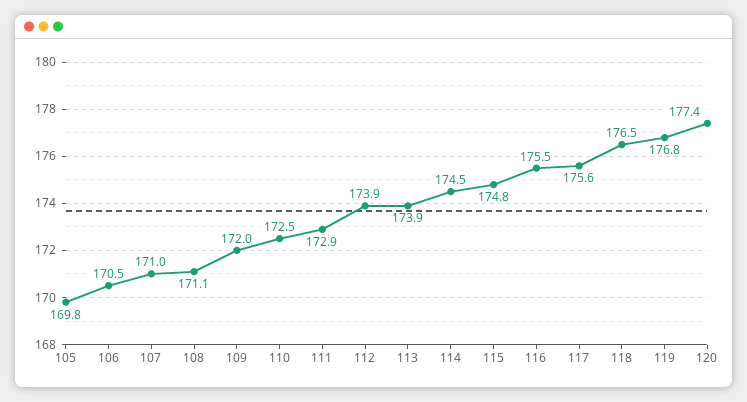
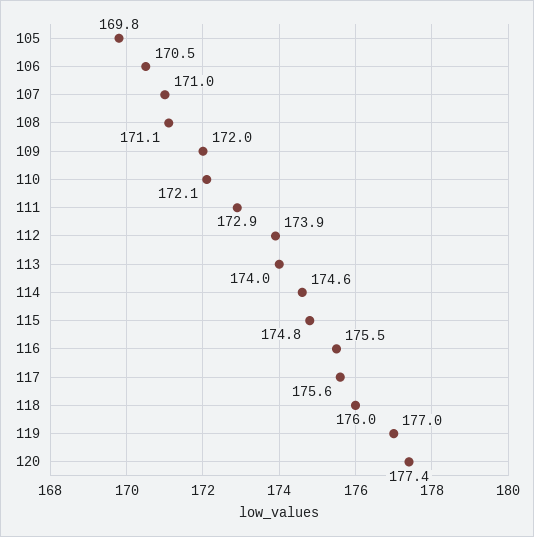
  {
    "105": 169.8,
    "106": 170.5,
    "107": 171,
    "108": 171.1,
    "109": 172,
-   "110": 172.5,
+   "110": 172.1,
    "111": 172.9,
    "112": 173.9,
-   "113": 173.9,
+   "113": 174,
-   "114": 174.5,
+   "114": 174.6,
    "115": 174.8,
    "116": 175.5,
    "117": 175.6,
-   "118": 176.5,
+   "118": 176,
-   "119": 176.8,
+   "119": 177,
    "120": 177.4
  }

